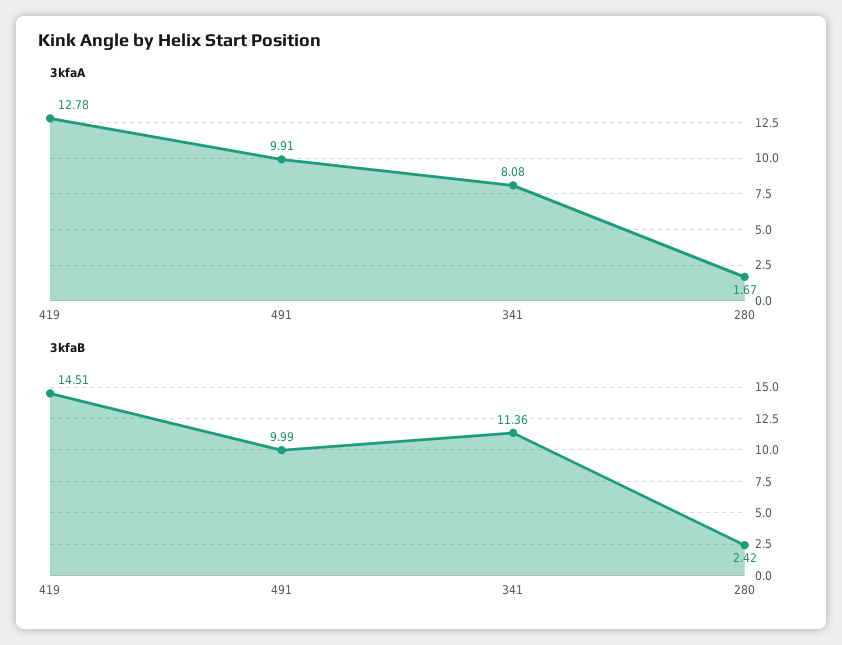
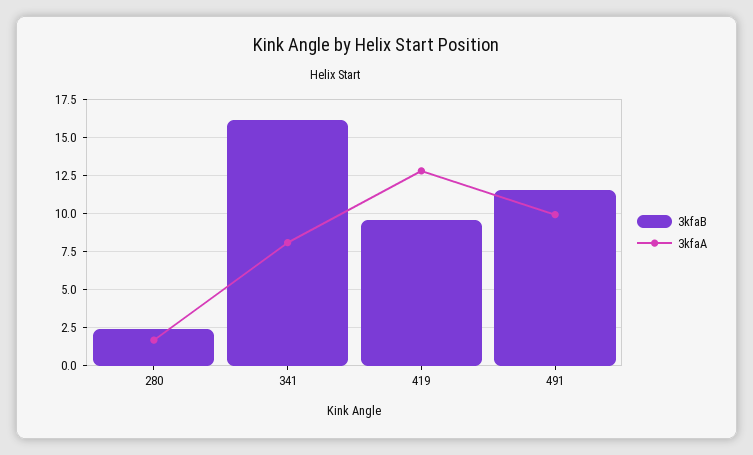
  {
    "3kfaA": {
      "419": 12.78,
      "491": 9.91,
      "341": 8.08,
      "280": 1.67
    },
    "3kfaB": {
-     "419": 14.51,
+     "419": 9.5,
-     "491": 9.99,
+     "491": 11.5,
-     "341": 11.36,
+     "341": 16,
      "280": 2.42
    }
  }

